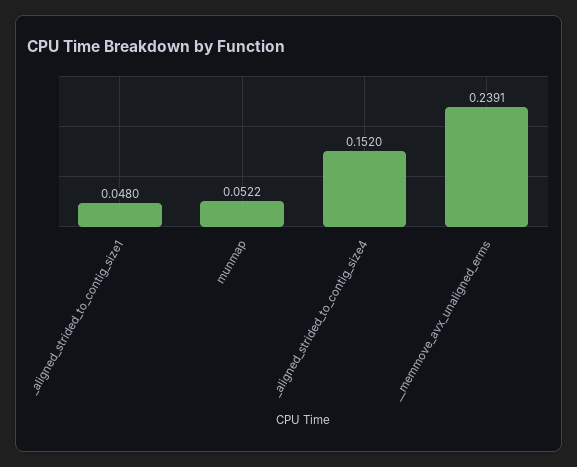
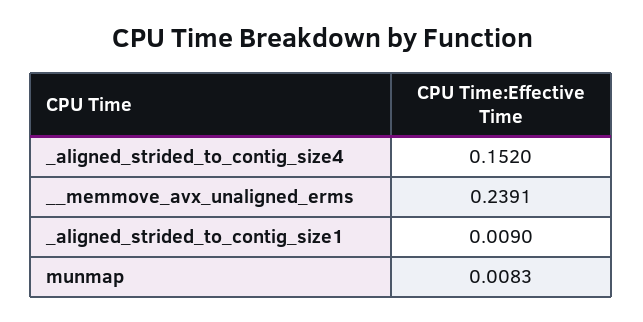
  {
-   "_aligned_strided_to_contig_size1": 0.048,
+   "_aligned_strided_to_contig_size1": 0.009,
-   "munmap": 0.0522,
+   "munmap": 0.0083,
    "_aligned_strided_to_contig_size4": 0.152,
    "__memmove_avx_unaligned_erms": 0.2391
  }

